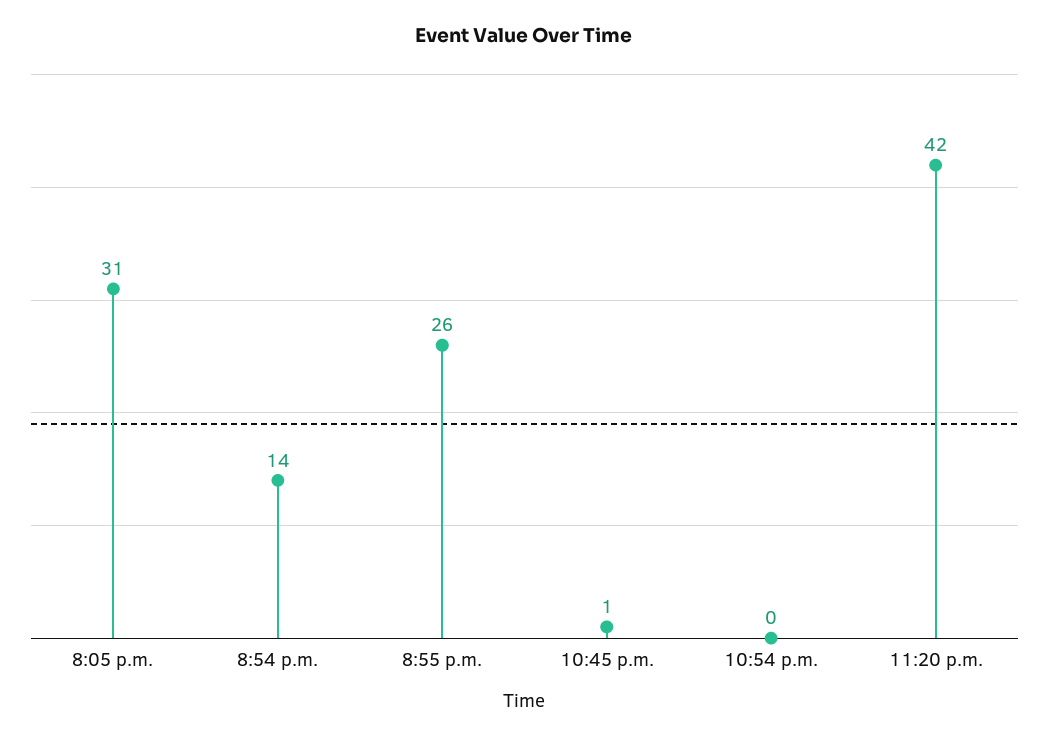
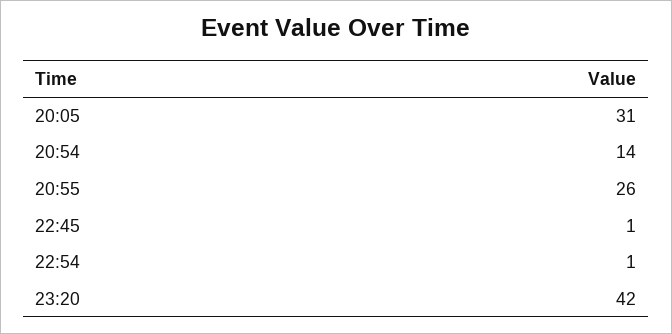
  {
    "8:05 p.m.": 31,
    "8:54 p.m.": 14,
    "8:55 p.m.": 26,
    "10:45 p.m.": 1,
-   "10:54 p.m.": 0,
+   "10:54 p.m.": 1,
    "11:20 p.m.": 42
  }

